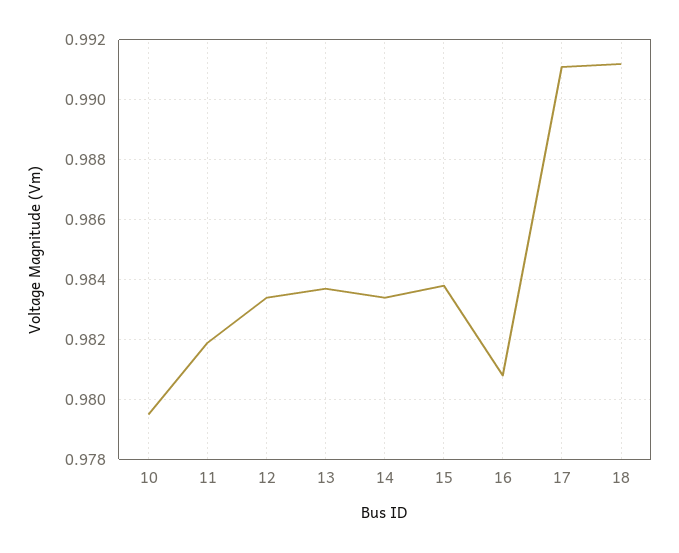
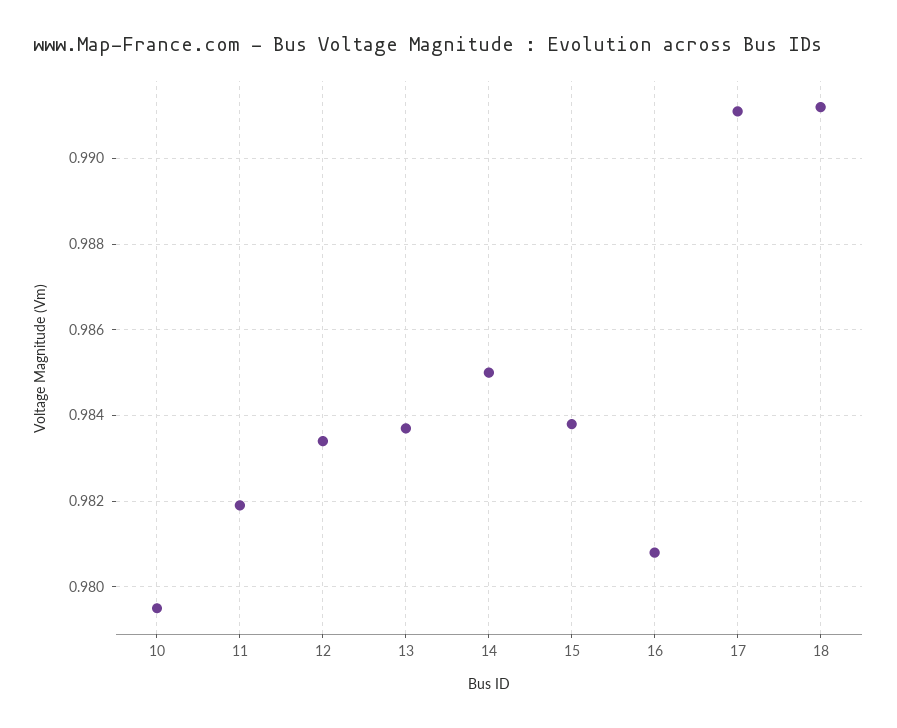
  {
    "10": 0.9795,
    "11": 0.982,
    "12": 0.9835,
    "13": 0.9835,
-   "14": 0.9835,
+   "14": 0.985,
    "15": 0.984,
    "16": 0.981,
    "17": 0.991,
    "18": 0.991
  }

